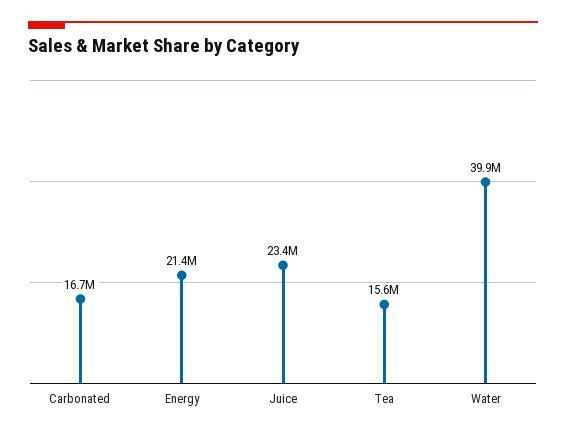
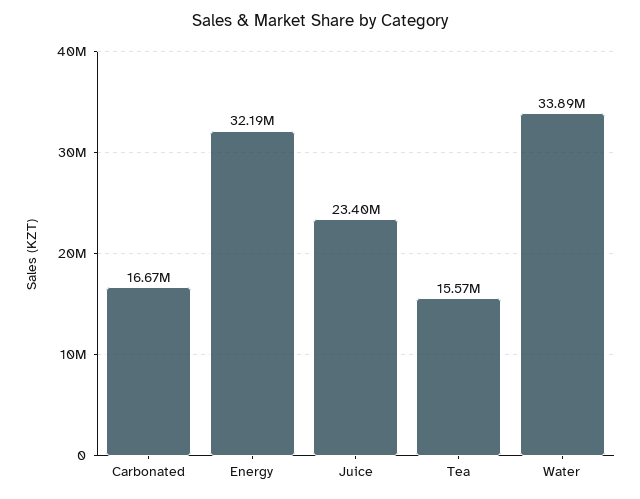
  {
    "Carbonated": 16670000,
-   "Energy": 21400000,
+   "Energy": 32190000,
    "Juice": 23400000,
    "Tea": 15570000,
-   "Water": 39900000
+   "Water": 33890000
  }

